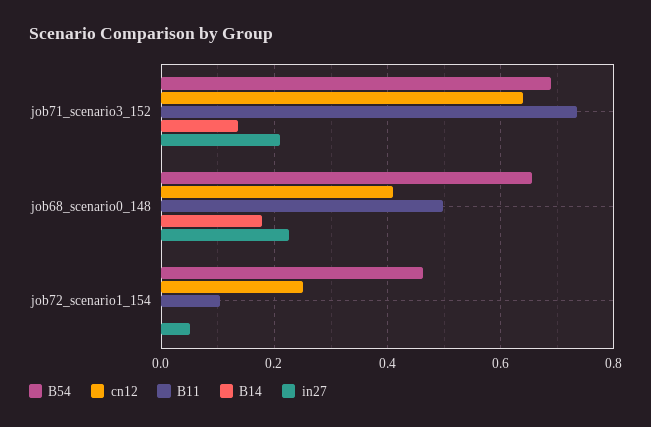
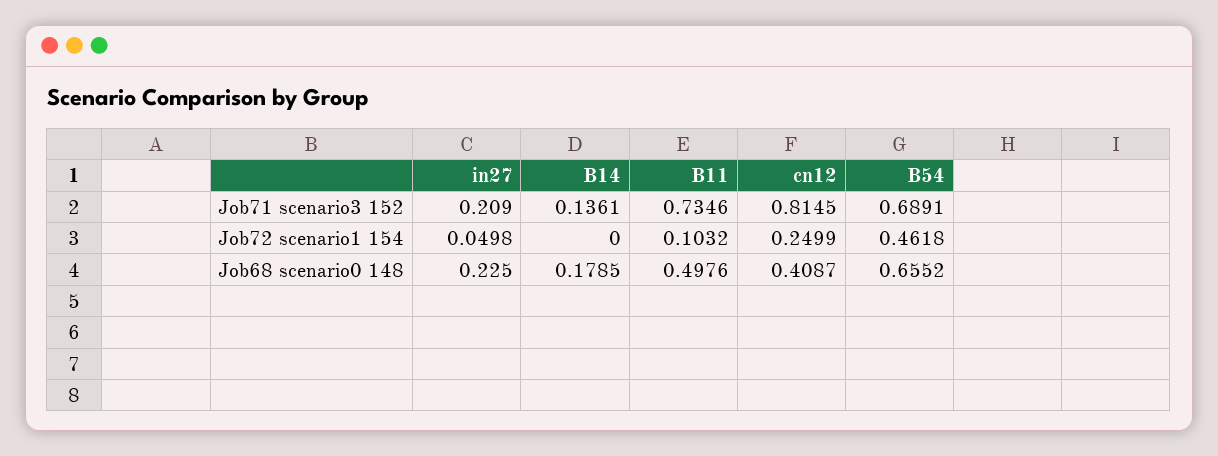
  {
    "B54": {
      "job71_scenario3_152": 0.6891,
      "job68_scenario0_148": 0.6552,
      "job72_scenario1_154": 0.4618
    },
    "cn12": {
-     "job71_scenario3_152": 0.64,
+     "job71_scenario3_152": 0.8145,
      "job68_scenario0_148": 0.4087,
      "job72_scenario1_154": 0.2499
    },
    "B11": {
      "job71_scenario3_152": 0.7346,
      "job68_scenario0_148": 0.4976,
      "job72_scenario1_154": 0.1032
    },
    "B14": {
      "job71_scenario3_152": 0.1361,
      "job68_scenario0_148": 0.1785,
      "job72_scenario1_154": 0
    },
    "in27": {
      "job71_scenario3_152": 0.209,
      "job68_scenario0_148": 0.225,
      "job72_scenario1_154": 0.0498
    }
  }

